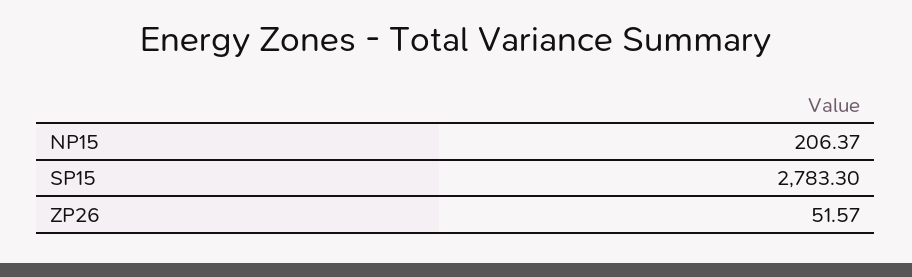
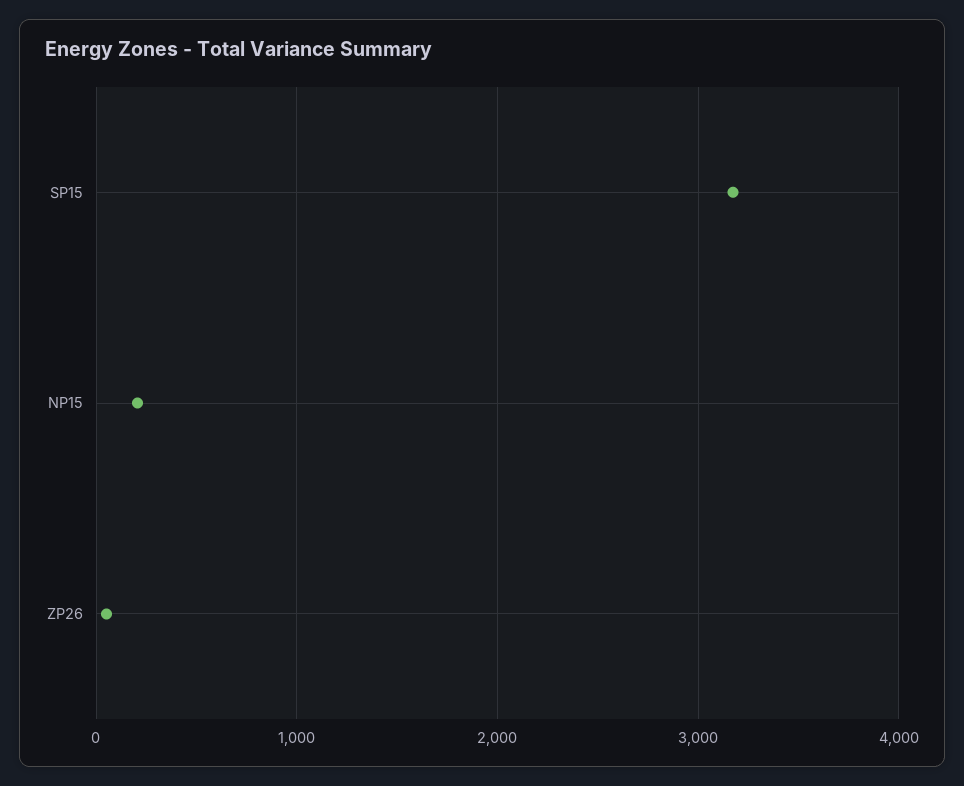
  {
    "NP15": 206.37,
-   "SP15": 2783.3,
+   "SP15": 3200,
    "ZP26": 51.57
  }

